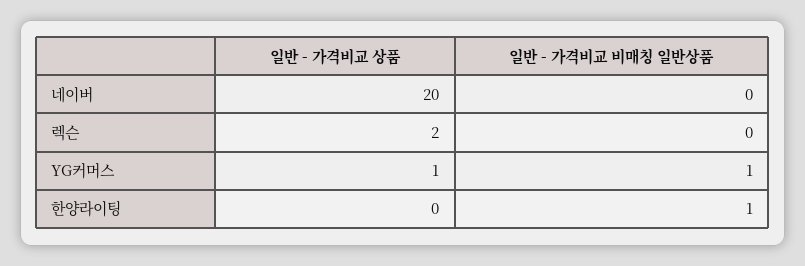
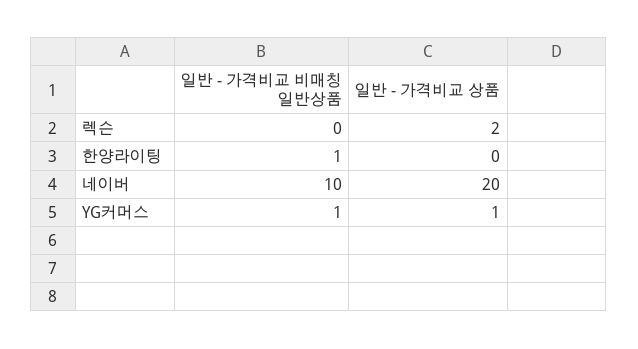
  {
    "일반 - 가격비교 상품": {
      "네이버": 20,
      "렉슨": 2,
      "YG커머스": 1,
      "한양라이팅": 0
    },
    "일반 - 가격비교 비매칭 일반상품": {
-     "네이버": 0,
+     "네이버": 10,
      "렉슨": 0,
      "YG커머스": 1,
      "한양라이팅": 1
    }
  }

